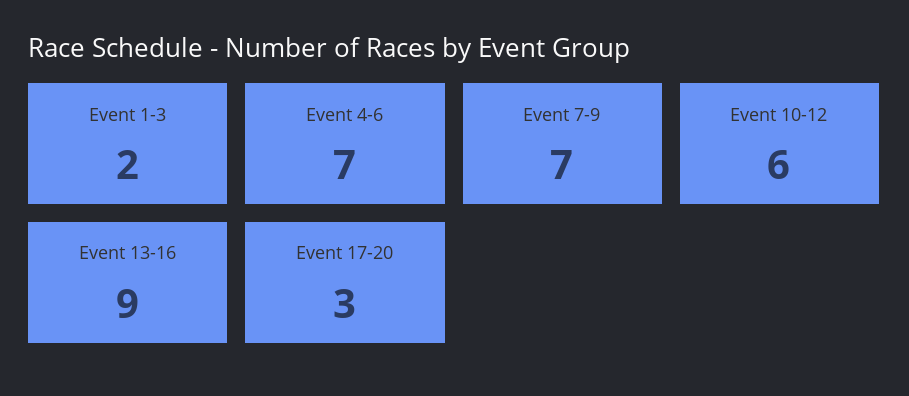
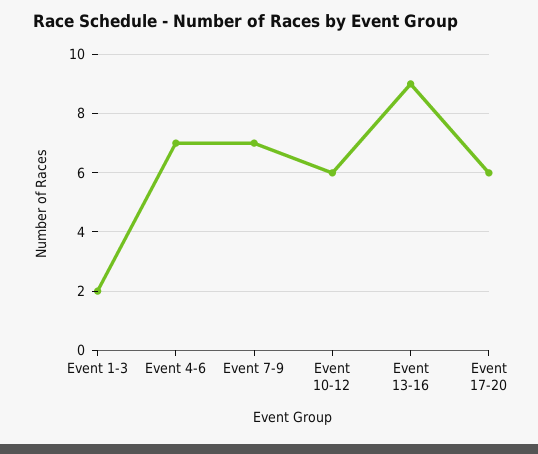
  {
    "Event 1-3": 2,
    "Event 4-6": 7,
    "Event 7-9": 7,
    "Event 10-12": 6,
    "Event 13-16": 9,
-   "Event 17-20": 3
+   "Event 17-20": 6
  }

